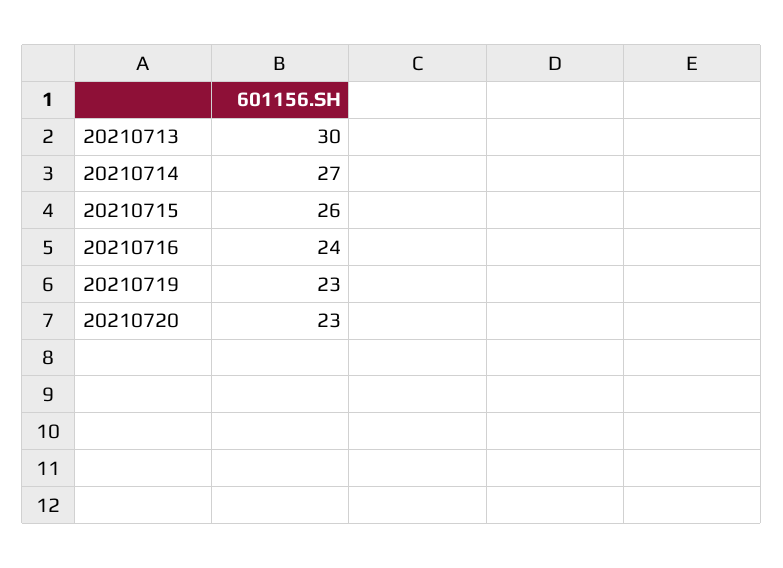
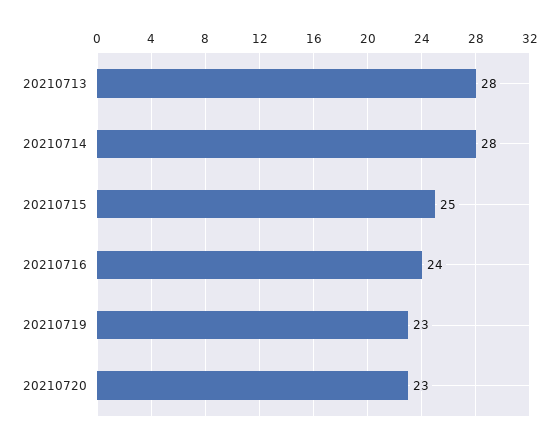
  {
-   "20210713": 30,
+   "20210713": 28,
-   "20210714": 27,
+   "20210714": 28,
-   "20210715": 26,
+   "20210715": 25,
    "20210716": 24,
    "20210719": 23,
    "20210720": 23
  }

